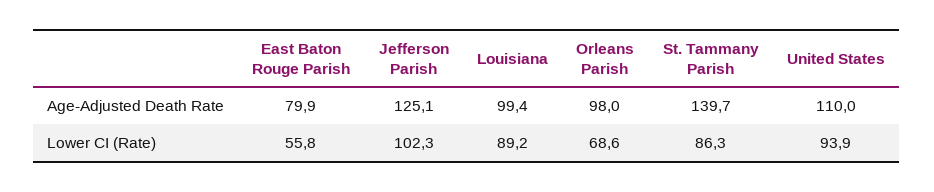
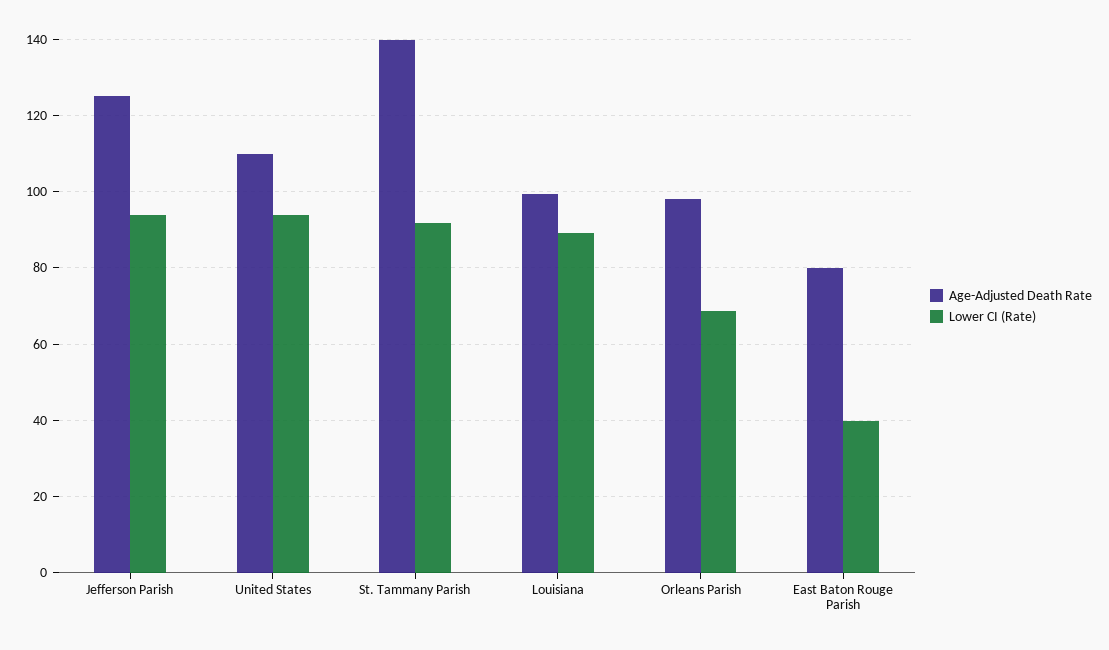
  {
    "Age-Adjusted Death Rate": {
      "East Baton Rouge Parish": 79.9,
      "Jefferson Parish": 125.1,
      "Louisiana": 99.4,
      "Orleans Parish": 98,
      "St. Tammany Parish": 139.7,
      "United States": 110
    },
    "Lower CI (Rate)": {
-     "East Baton Rouge Parish": 55.8,
+     "East Baton Rouge Parish": 40,
-     "Jefferson Parish": 102.3,
+     "Jefferson Parish": 94,
      "Louisiana": 89.2,
      "Orleans Parish": 68.6,
-     "St. Tammany Parish": 86.3,
+     "St. Tammany Parish": 92,
      "United States": 93.9
    }
  }

